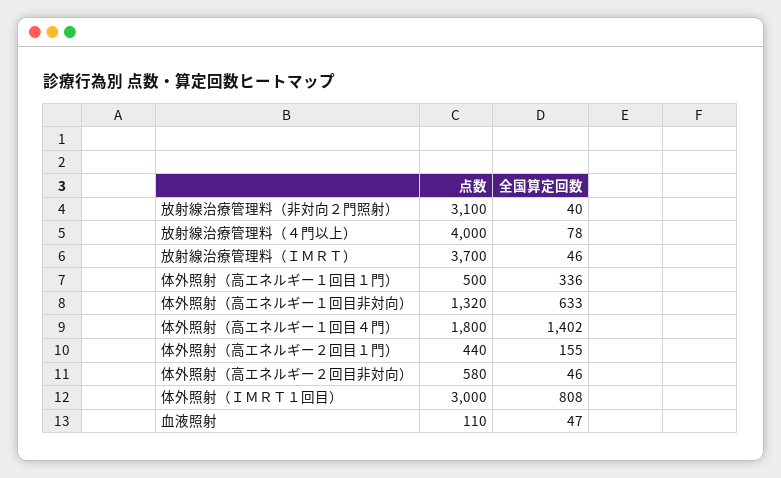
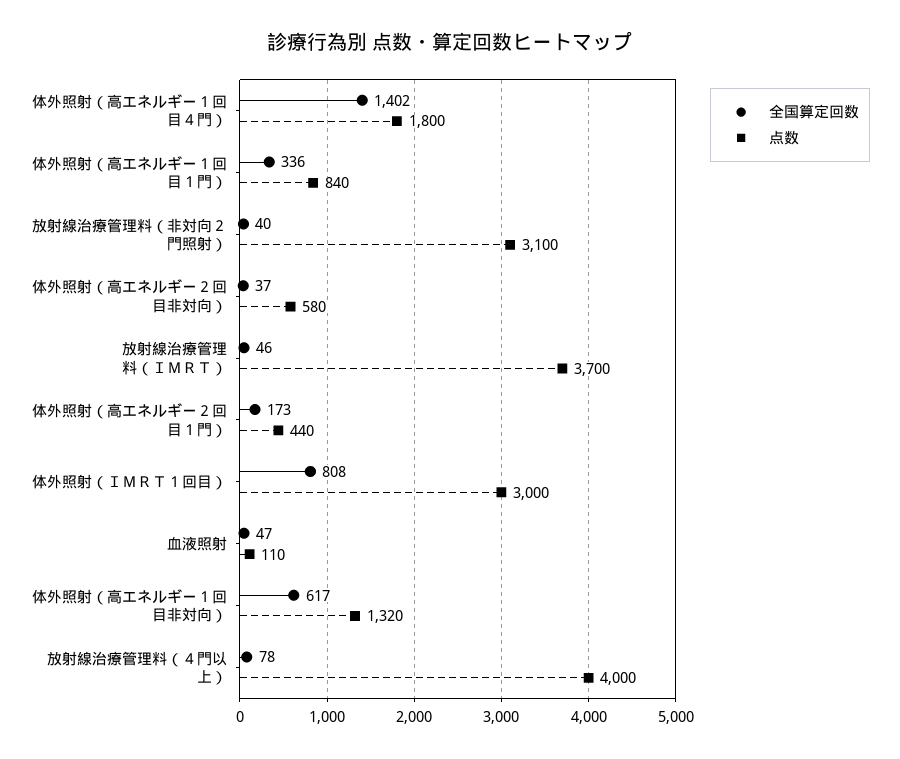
  {
    "点数": {
      "放射線治療管理料（非対向２門照射）": 3100,
      "放射線治療管理料（４門以上）": 4000,
      "放射線治療管理料（ＩＭＲＴ）": 3700,
-     "体外照射（高エネルギー１回目１門）": 500,
+     "体外照射（高エネルギー１回目１門）": 840,
      "体外照射（高エネルギー１回目非対向）": 1320,
      "体外照射（高エネルギー１回目４門）": 1800,
      "体外照射（高エネルギー２回目１門）": 440,
      "体外照射（高エネルギー２回目非対向）": 580,
      "体外照射（ＩＭＲＴ１回目）": 3000,
      "血液照射": 110
    },
    "全国算定回数": {
      "放射線治療管理料（非対向２門照射）": 40,
      "放射線治療管理料（４門以上）": 78,
      "放射線治療管理料（ＩＭＲＴ）": 46,
      "体外照射（高エネルギー１回目１門）": 336,
-     "体外照射（高エネルギー１回目非対向）": 633,
+     "体外照射（高エネルギー１回目非対向）": 617,
      "体外照射（高エネルギー１回目４門）": 1402,
-     "体外照射（高エネルギー２回目１門）": 155,
+     "体外照射（高エネルギー２回目１門）": 173,
-     "体外照射（高エネルギー２回目非対向）": 46,
+     "体外照射（高エネルギー２回目非対向）": 37,
      "体外照射（ＩＭＲＴ１回目）": 808,
      "血液照射": 47
    }
  }

